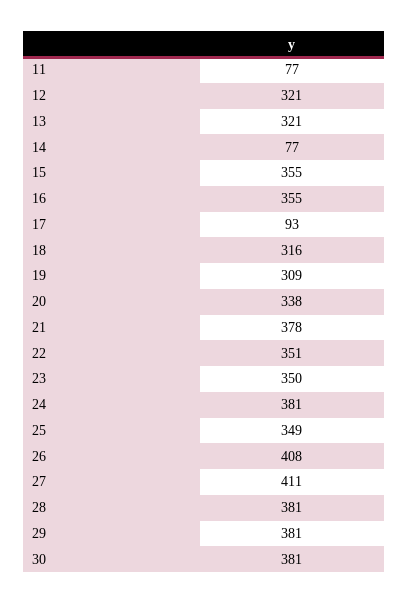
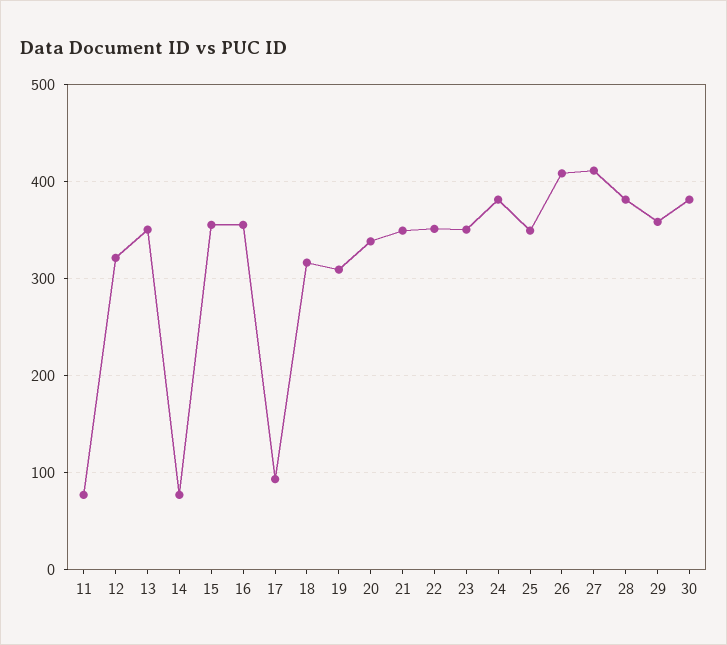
  {
    "11": 77,
    "12": 321,
-   "13": 321,
+   "13": 350,
    "14": 77,
    "15": 355,
    "16": 355,
    "17": 93,
    "18": 316,
    "19": 309,
    "20": 338,
-   "21": 378,
+   "21": 350,
    "22": 351,
    "23": 350,
    "24": 381,
    "25": 349,
    "26": 408,
    "27": 411,
    "28": 381,
-   "29": 381,
+   "29": 360,
    "30": 381
  }

